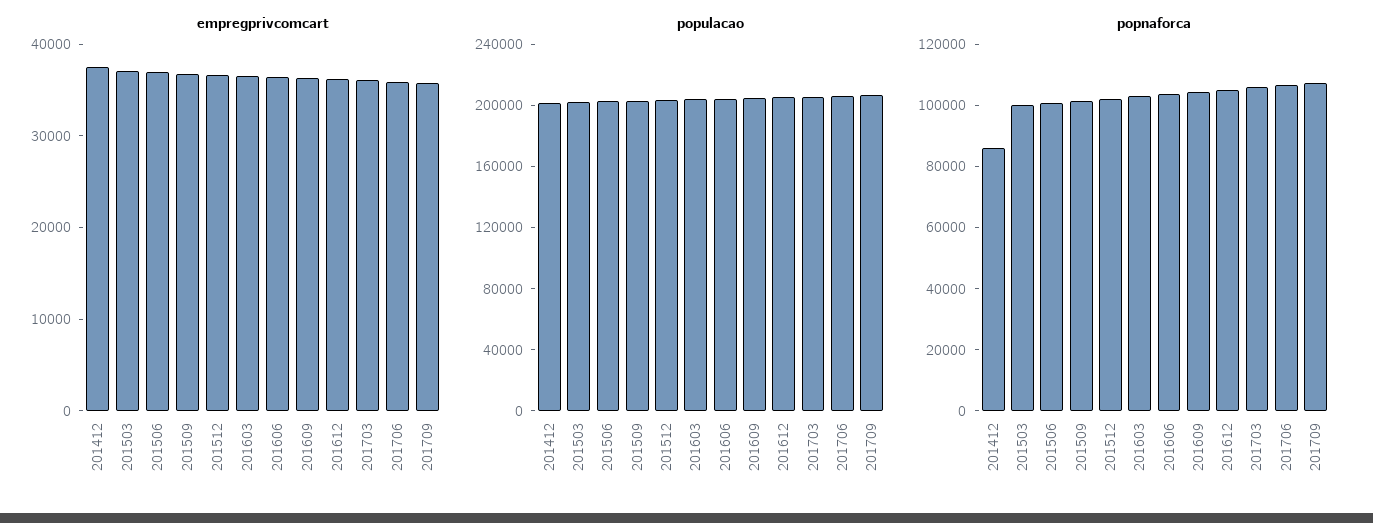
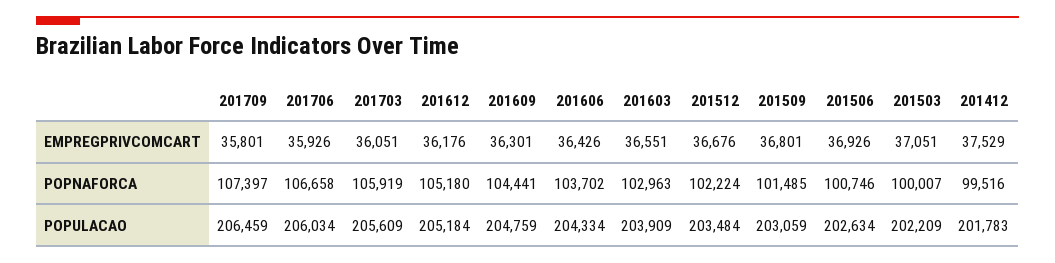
  {
    "empregprivcomcart": {
      "201412": 37529,
      "201503": 37051,
      "201506": 36926,
      "201509": 36801,
      "201512": 36676,
      "201603": 36551,
      "201606": 36426,
      "201609": 36301,
      "201612": 36176,
      "201703": 36051,
      "201706": 35926,
      "201709": 35801
    },
    "populacao": {
      "201412": 201783,
      "201503": 202209,
      "201506": 202634,
      "201509": 203059,
      "201512": 203484,
      "201603": 203909,
      "201606": 204334,
      "201609": 204759,
      "201612": 205184,
      "201703": 205609,
      "201706": 206034,
      "201709": 206459
    },
    "popnaforca": {
-     "201412": 85000,
+     "201412": 99516,
      "201503": 100007,
      "201506": 100746,
      "201509": 101485,
      "201512": 102224,
      "201603": 102963,
      "201606": 103702,
      "201609": 104441,
      "201612": 105180,
      "201703": 105919,
      "201706": 106658,
      "201709": 107397
    }
  }

